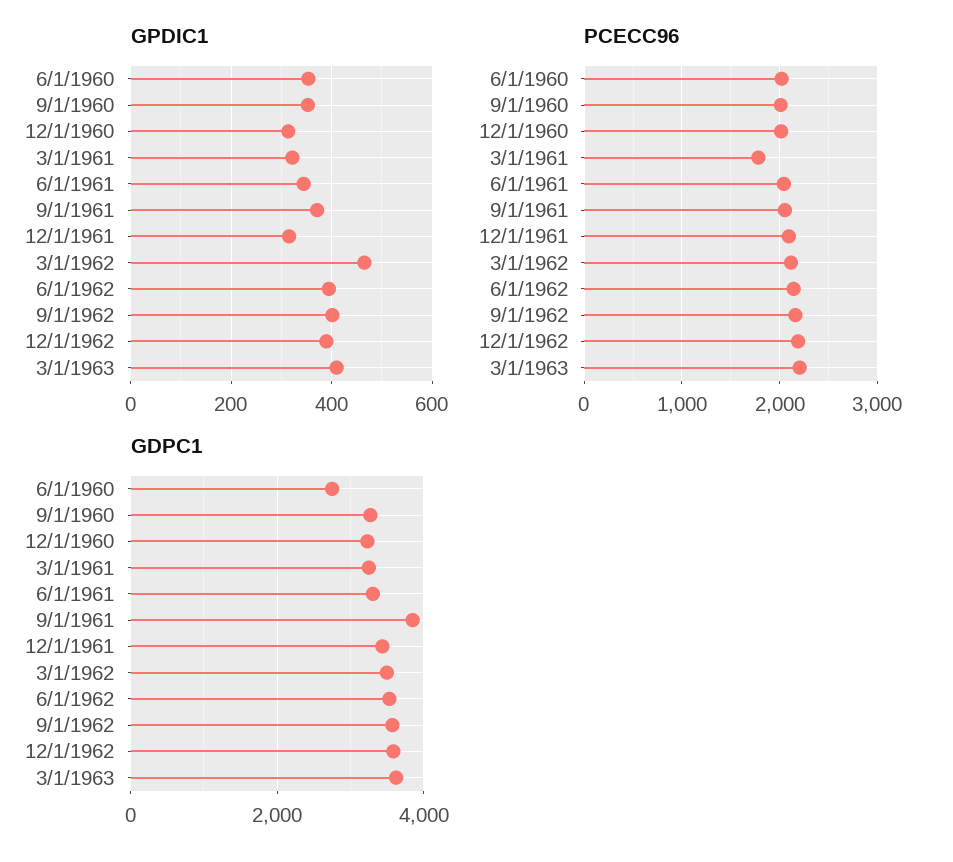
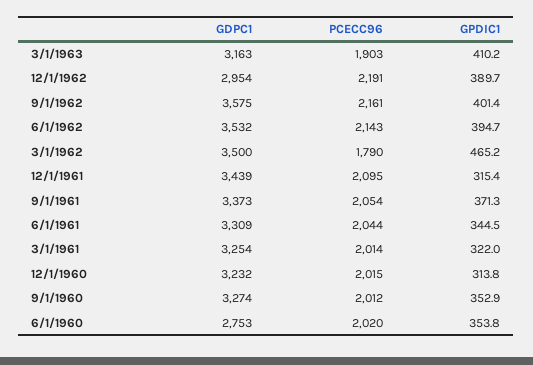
  {
    "GPDIC1": {
      "6/1/1960": 353.8,
      "9/1/1960": 352.9,
      "12/1/1960": 313.8,
      "3/1/1961": 322,
      "6/1/1961": 344.5,
      "9/1/1961": 371.3,
      "12/1/1961": 315.4,
      "3/1/1962": 465.2,
      "6/1/1962": 394.7,
      "9/1/1962": 401.4,
      "12/1/1962": 389.7,
      "3/1/1963": 410.2
    },
    "PCECC96": {
      "6/1/1960": 2020,
      "9/1/1960": 2012,
      "12/1/1960": 2015,
-     "3/1/1961": 1800,
+     "3/1/1961": 2014,
      "6/1/1961": 2044,
      "9/1/1961": 2054,
      "12/1/1961": 2095,
-     "3/1/1962": 2100,
+     "3/1/1962": 1790,
      "6/1/1962": 2143,
      "9/1/1962": 2161,
      "12/1/1962": 2191,
-     "3/1/1963": 2200
+     "3/1/1963": 1903
    },
    "GDPC1": {
      "6/1/1960": 2753,
      "9/1/1960": 3274,
      "12/1/1960": 3232,
      "3/1/1961": 3254,
      "6/1/1961": 3309,
-     "9/1/1961": 3800,
+     "9/1/1961": 3373,
      "12/1/1961": 3439,
      "3/1/1962": 3500,
      "6/1/1962": 3532,
      "9/1/1962": 3575,
-     "12/1/1962": 3600,
+     "12/1/1962": 2954,
-     "3/1/1963": 3600
+     "3/1/1963": 3163
    }
  }

